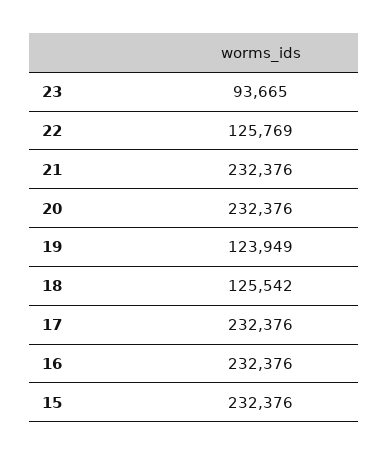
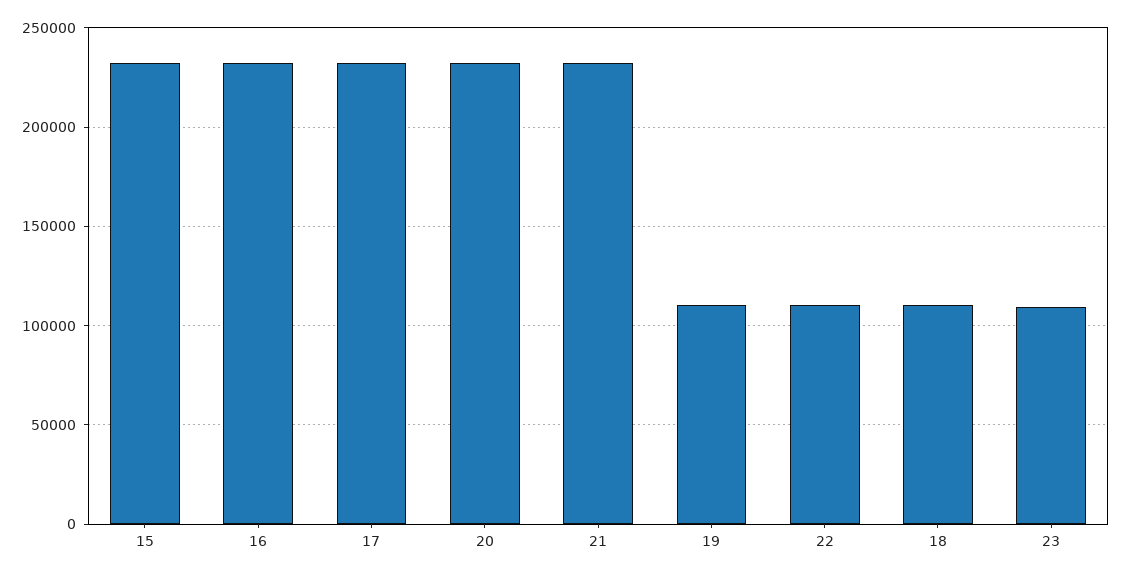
  {
-   "23": 93665,
+   "23": 110000,
-   "22": 125769,
+   "22": 110000,
    "21": 232376,
    "20": 232376,
-   "19": 123949,
+   "19": 110000,
-   "18": 125542,
+   "18": 110000,
    "17": 232376,
    "16": 232376,
    "15": 232376
  }

